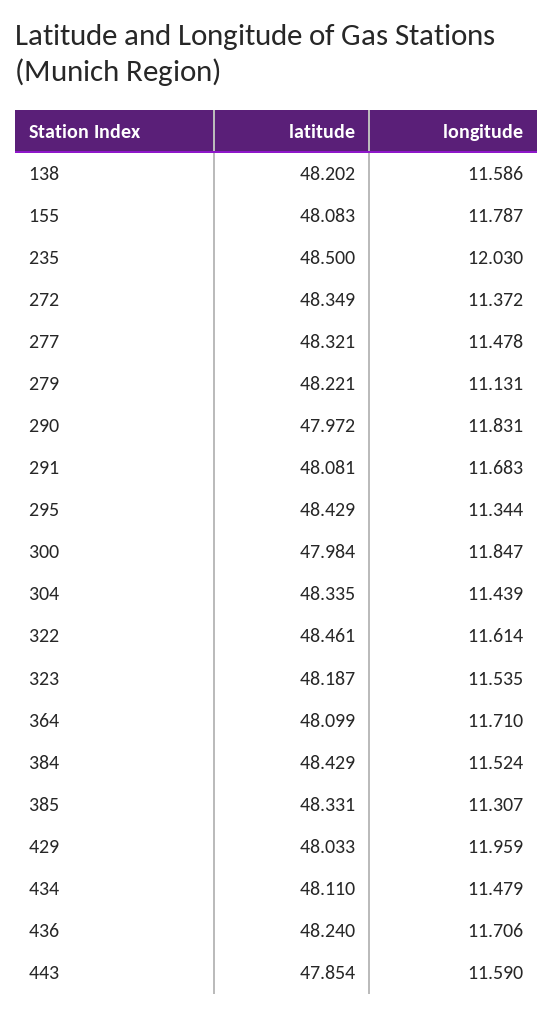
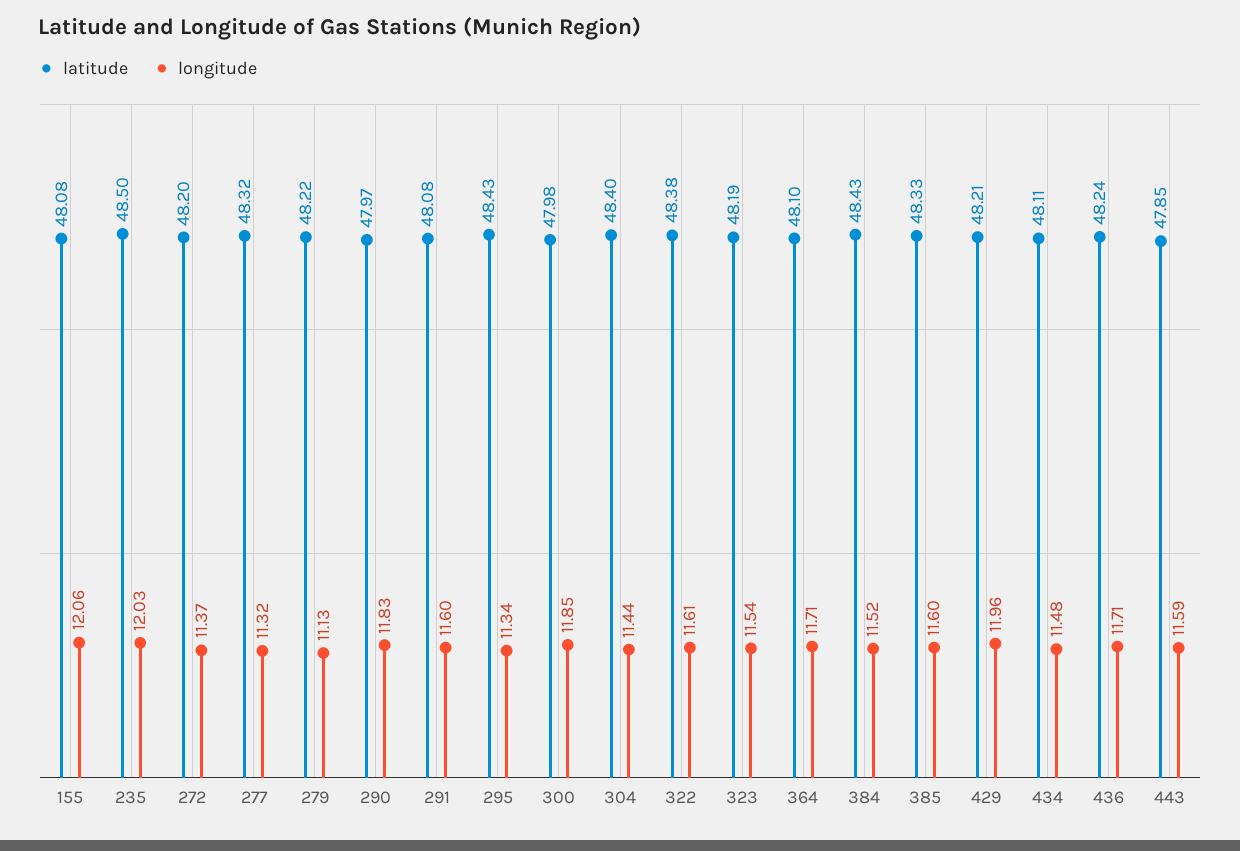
  {
    "latitude": {
-     "138": 48.202,
      "155": 48.083,
      "235": 48.5,
-     "272": 48.349,
+     "272": 48.2,
      "277": 48.321,
      "279": 48.221,
      "290": 47.972,
      "291": 48.081,
      "295": 48.429,
      "300": 47.984,
-     "304": 48.335,
+     "304": 48.4,
-     "322": 48.461,
+     "322": 48.38,
      "323": 48.187,
      "364": 48.099,
      "384": 48.429,
      "385": 48.331,
-     "429": 48.033,
+     "429": 48.21,
      "434": 48.11,
      "436": 48.24,
      "443": 47.854
    },
    "longitude": {
-     "138": 11.586,
-     "155": 11.787,
+     "155": 12.06,
      "235": 12.03,
      "272": 11.372,
-     "277": 11.478,
+     "277": 11.32,
      "279": 11.131,
      "290": 11.831,
-     "291": 11.683,
+     "291": 11.6,
      "295": 11.344,
      "300": 11.847,
      "304": 11.439,
      "322": 11.614,
      "323": 11.535,
      "364": 11.71,
      "384": 11.524,
-     "385": 11.307,
+     "385": 11.6,
      "429": 11.959,
      "434": 11.479,
      "436": 11.706,
      "443": 11.59
    }
  }

